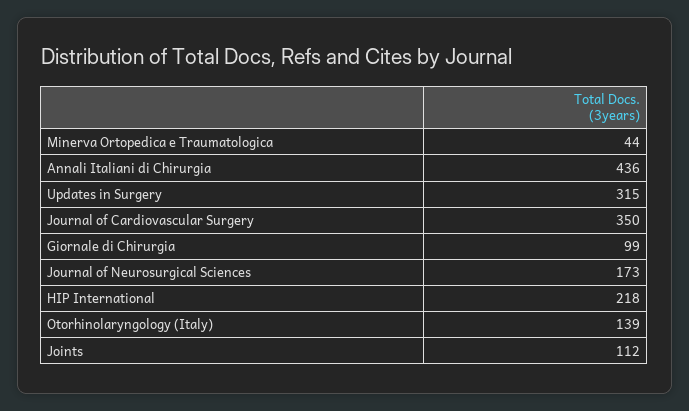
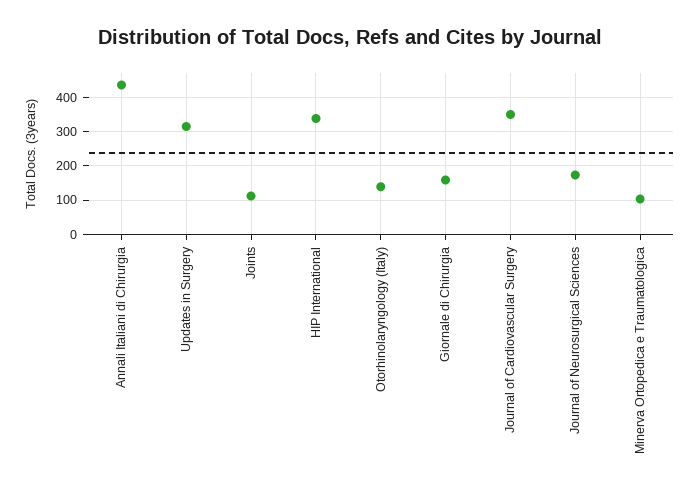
  {
-   "Minerva Ortopedica e Traumatologica": 44,
+   "Minerva Ortopedica e Traumatologica": 100,
    "Annali Italiani di Chirurgia": 436,
    "Updates in Surgery": 315,
    "Journal of Cardiovascular Surgery": 350,
-   "Giornale di Chirurgia": 99,
+   "Giornale di Chirurgia": 160,
    "Journal of Neurosurgical Sciences": 173,
-   "HIP International": 218,
+   "HIP International": 340,
    "Otorhinolaryngology (Italy)": 139,
    "Joints": 112
  }

